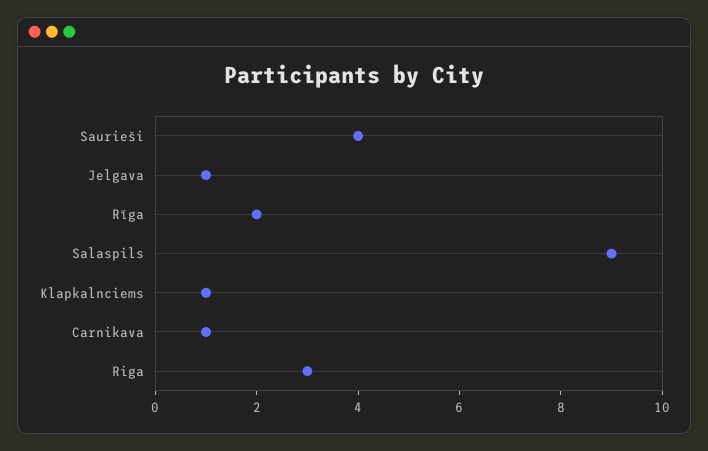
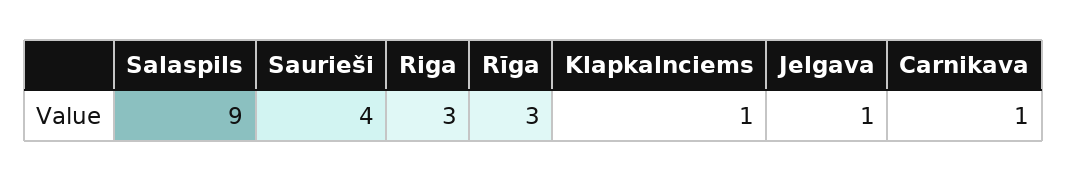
  {
    "Saurieši": 4,
    "Jelgava": 1,
-   "Rīga": 2,
+   "Rīga": 3,
    "Salaspils": 9,
    "Klapkalnciems": 1,
    "Carnikava": 1,
    "Riga": 3
  }

